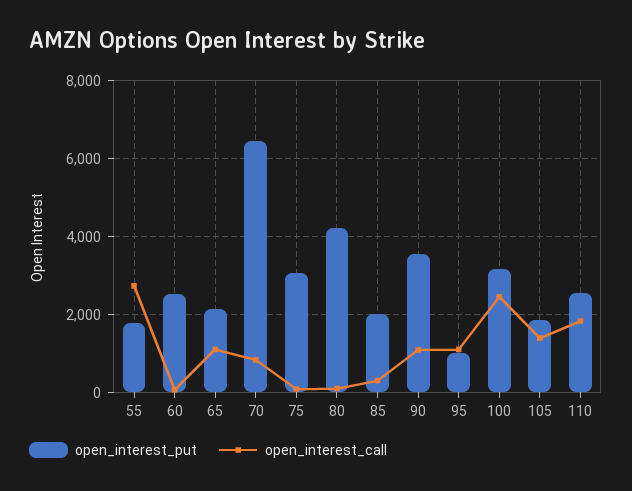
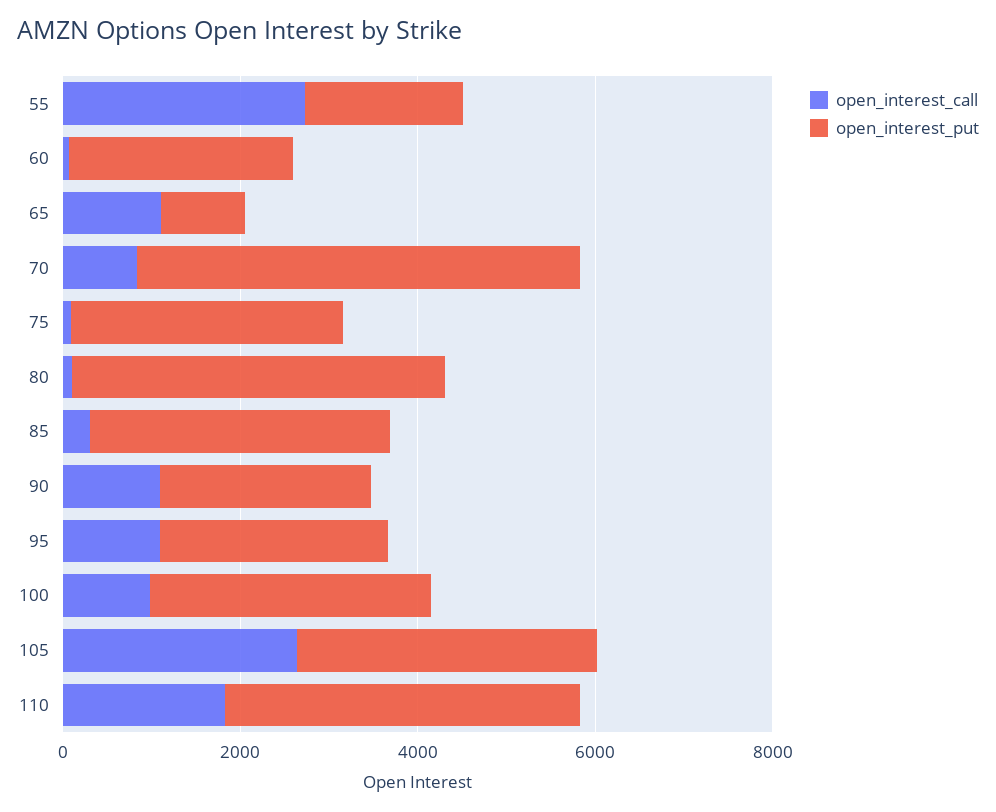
  {
    "open_interest_put": {
      "55": 1800,
      "60": 2600,
-     "65": 2200,
+     "65": 1000,
-     "70": 6400,
+     "70": 5000,
      "75": 3000,
      "80": 4200,
-     "85": 2000,
+     "85": 3500,
-     "90": 3600,
+     "90": 2500,
-     "95": 1000,
+     "95": 2500,
      "100": 3200,
-     "105": 1800,
+     "105": 3500,
-     "110": 2600
+     "110": 4000
    },
    "open_interest_call": {
      "55": 2800,
      "60": 0,
      "65": 1200,
      "70": 800,
      "75": 0,
      "80": 0,
      "85": 400,
      "90": 1000,
      "95": 1000,
-     "100": 2400,
+     "100": 1000,
-     "105": 1400,
+     "105": 2500,
      "110": 1800
    }
  }

